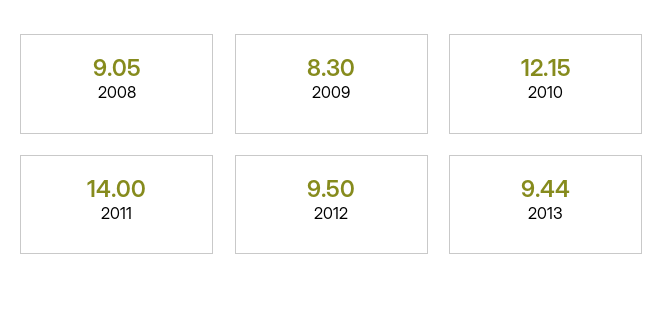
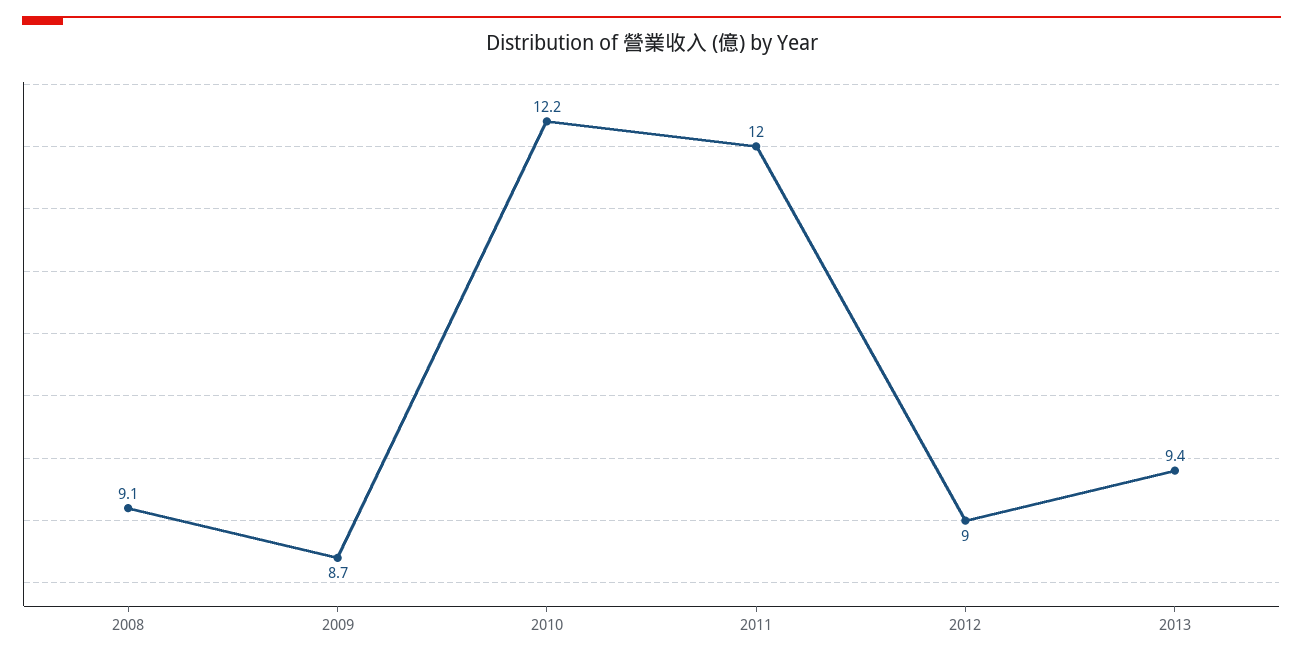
  {
    "2008": 9.05,
-   "2009": 8.3,
+   "2009": 8.7,
    "2010": 12.15,
-   "2011": 14,
+   "2011": 12,
-   "2012": 9.5,
+   "2012": 9,
    "2013": 9.44
  }

